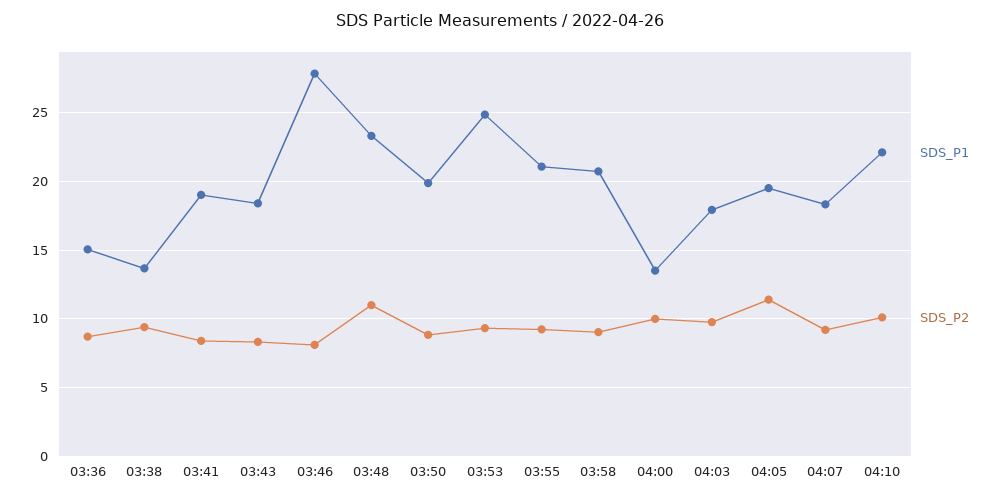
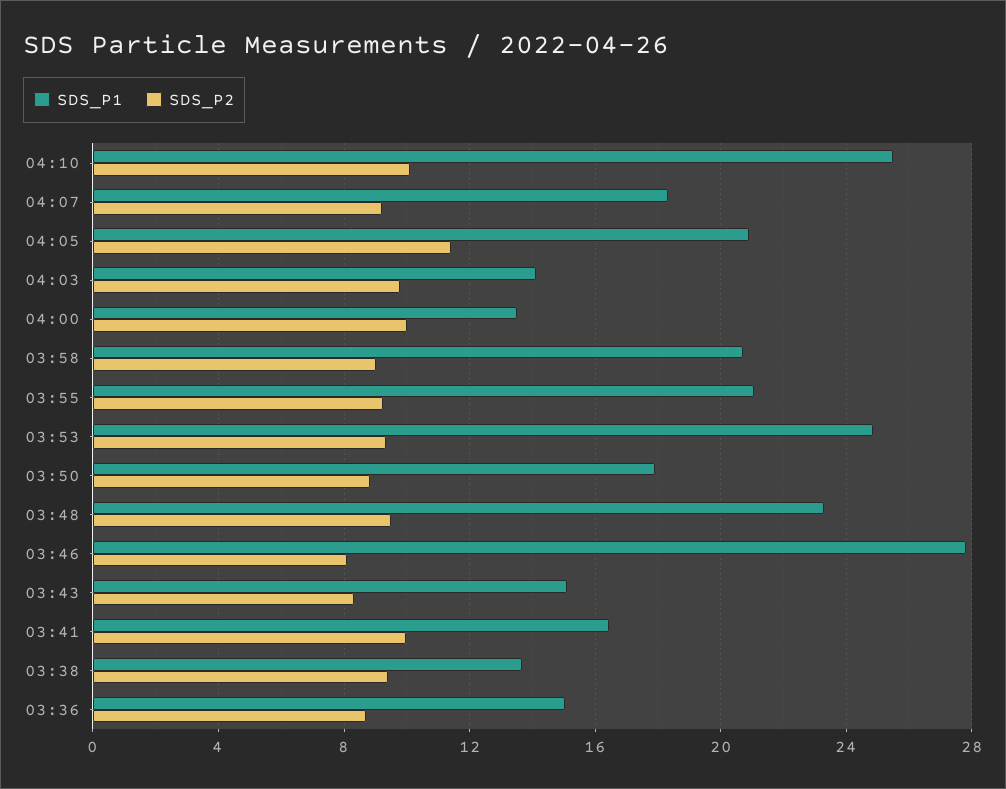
  {
    "SDS_P1": {
      "03:36": 15,
      "03:38": 13.5,
-     "03:41": 19,
+     "03:41": 16.5,
-     "03:43": 18.5,
+     "03:43": 15,
      "03:46": 28,
      "03:48": 23.5,
-     "03:50": 20,
+     "03:50": 18,
      "03:53": 25,
      "03:55": 21,
      "03:58": 20.5,
      "04:00": 13.5,
-     "04:03": 18,
+     "04:03": 14,
-     "04:05": 19.5,
+     "04:05": 21,
      "04:07": 18.5,
-     "04:10": 22
+     "04:10": 25.5
    },
    "SDS_P2": {
      "03:36": 8.5,
      "03:38": 9.5,
-     "03:41": 8.5,
+     "03:41": 10,
      "03:43": 8.5,
      "03:46": 8,
-     "03:48": 11,
+     "03:48": 9.5,
      "03:50": 9,
      "03:53": 9.5,
      "03:55": 9,
      "03:58": 9,
      "04:00": 10,
      "04:03": 10,
      "04:05": 11.5,
      "04:07": 9,
      "04:10": 10
    }
  }

